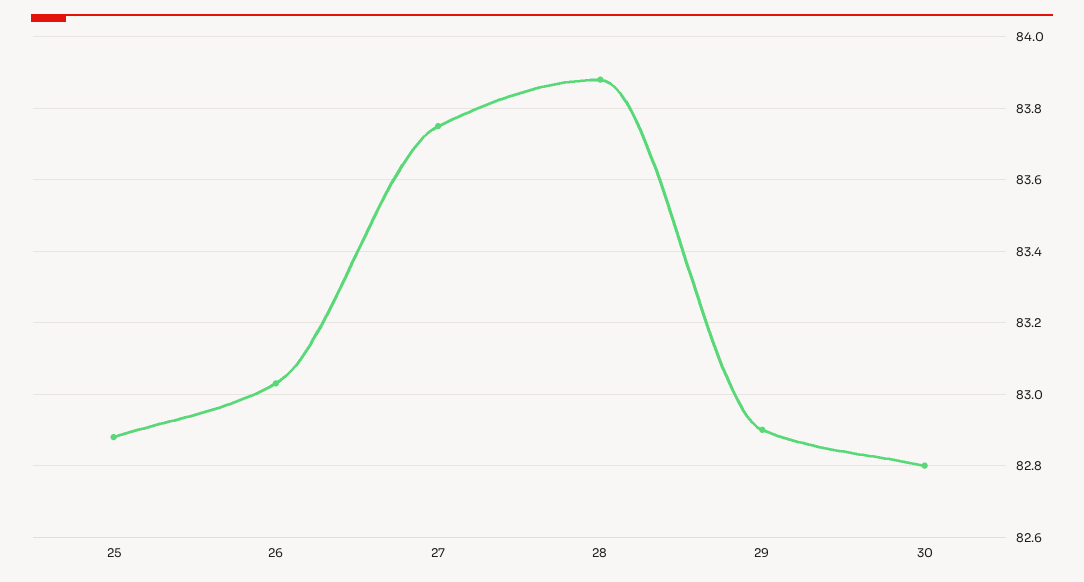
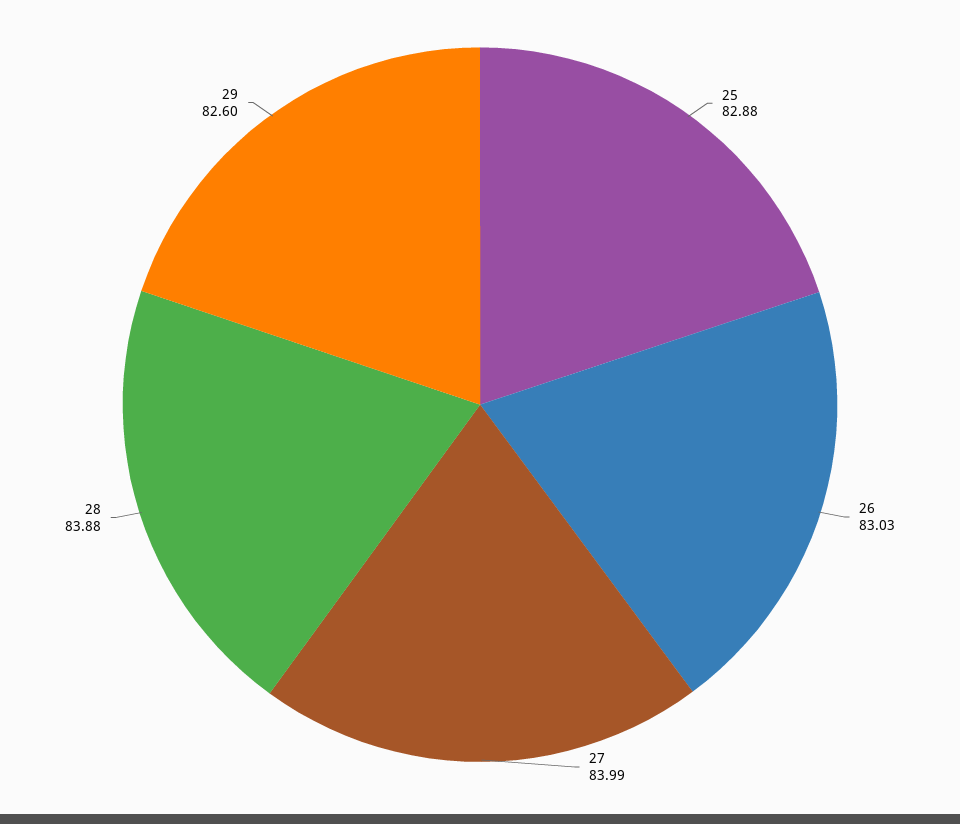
  {
    "25": 82.88,
    "26": 83.03,
-   "27": 83.75,
+   "27": 83.99,
    "28": 83.88,
-   "29": 82.9,
+   "29": 82.6
-   "30": 82.8
  }

